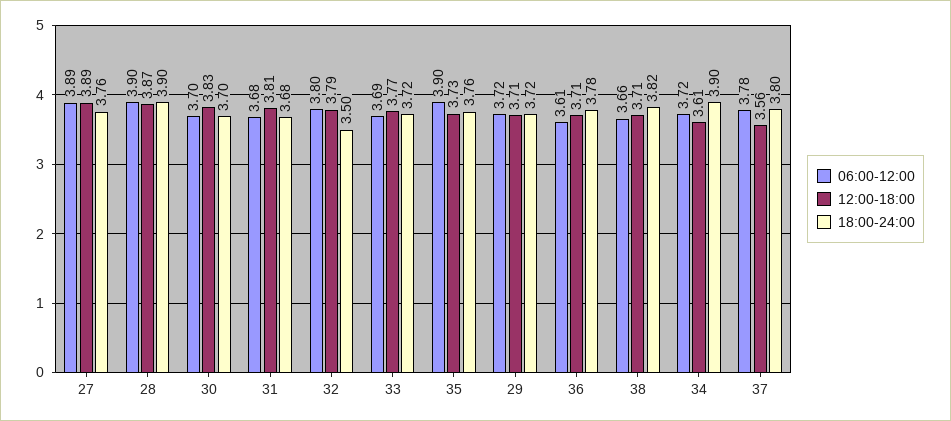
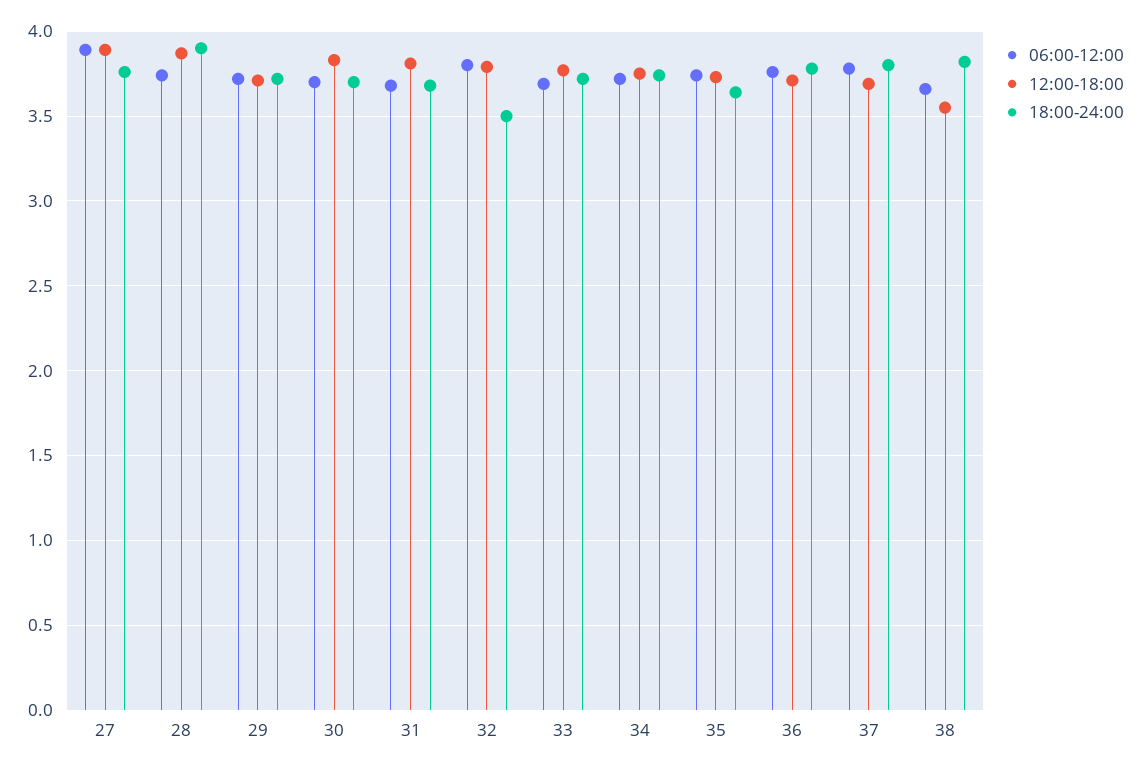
  {
    "06:00-12:00": {
      "27": 3.89,
-     "28": 3.9,
+     "28": 3.75,
      "30": 3.7,
      "31": 3.68,
      "32": 3.8,
      "33": 3.69,
-     "35": 3.9,
+     "35": 3.75,
      "29": 3.72,
-     "36": 3.61,
+     "36": 3.75,
      "38": 3.66,
      "34": 3.72,
      "37": 3.78
    },
    "12:00-18:00": {
      "27": 3.89,
      "28": 3.87,
      "30": 3.83,
      "31": 3.81,
      "32": 3.79,
      "33": 3.77,
      "35": 3.73,
      "29": 3.71,
      "36": 3.71,
-     "38": 3.71,
+     "38": 3.55,
-     "34": 3.61,
+     "34": 3.75,
-     "37": 3.56
+     "37": 3.7
    },
    "18:00-24:00": {
      "27": 3.76,
      "28": 3.9,
      "30": 3.7,
      "31": 3.68,
      "32": 3.5,
      "33": 3.72,
-     "35": 3.76,
+     "35": 3.65,
      "29": 3.72,
      "36": 3.78,
      "38": 3.82,
-     "34": 3.9,
+     "34": 3.75,
      "37": 3.8
    }
  }

